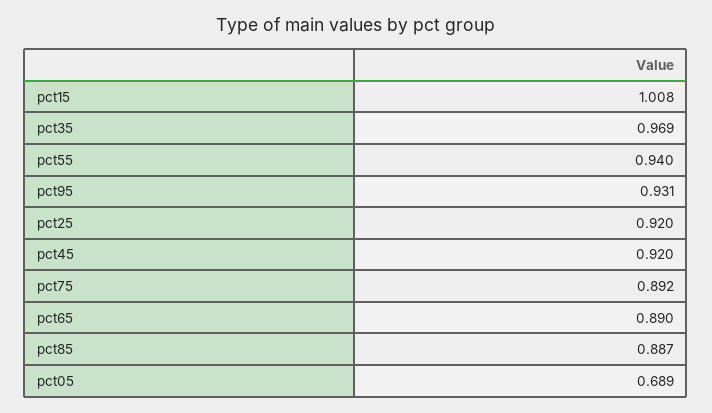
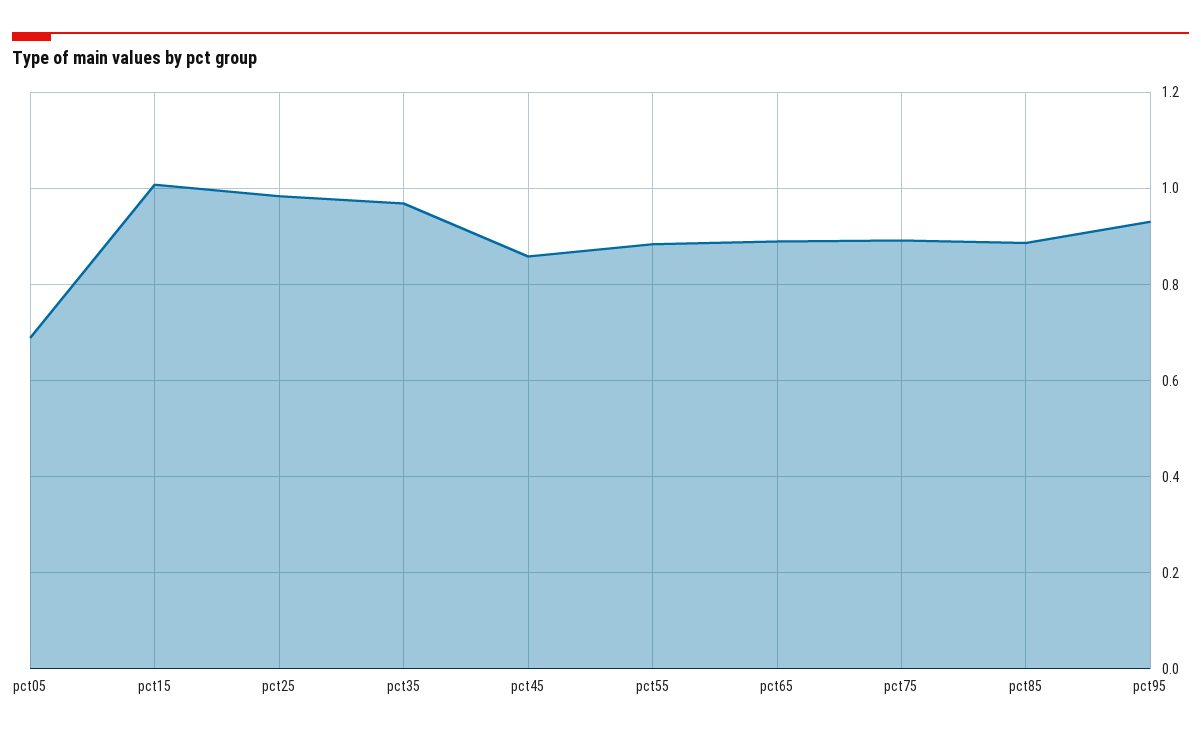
  {
    "pct15": 1.008,
    "pct35": 0.969,
-   "pct55": 0.94,
+   "pct55": 0.88,
    "pct95": 0.931,
-   "pct25": 0.92,
+   "pct25": 0.98,
-   "pct45": 0.92,
+   "pct45": 0.86,
    "pct75": 0.892,
    "pct65": 0.89,
    "pct85": 0.887,
    "pct05": 0.689
  }

